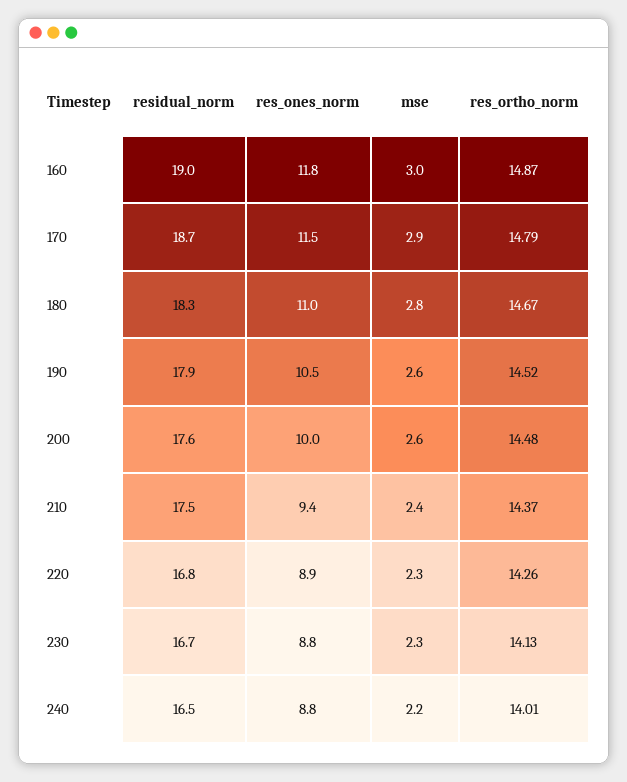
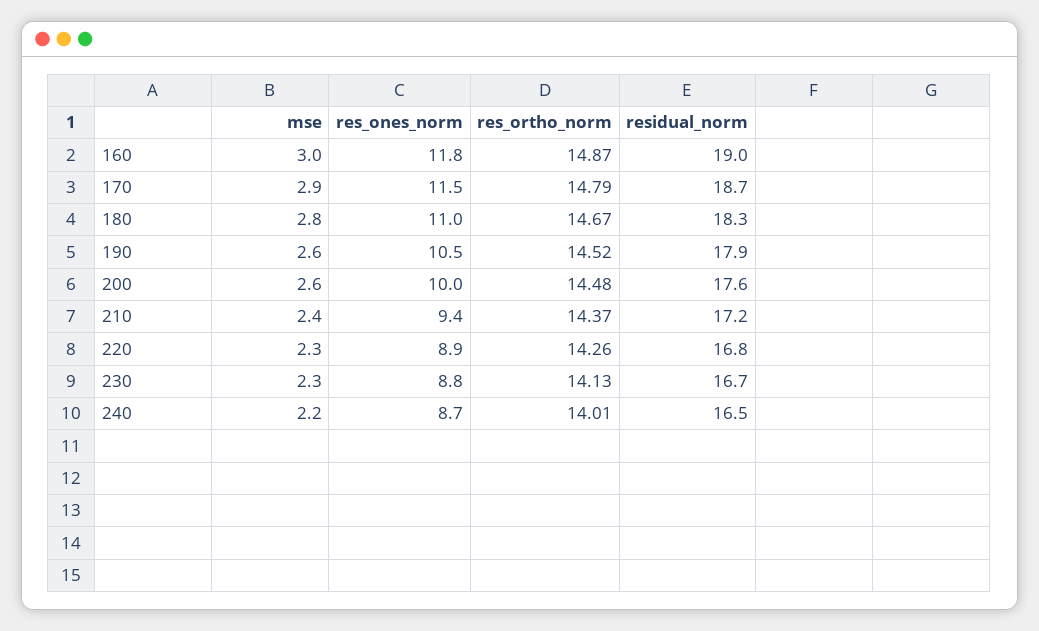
  {
    "residual_norm": {
      "160": 19,
      "170": 18.7,
      "180": 18.3,
      "190": 17.9,
      "200": 17.6,
-     "210": 17.5,
+     "210": 17.2,
      "220": 16.8,
      "230": 16.7,
      "240": 16.5
    },
    "res_ones_norm": {
      "160": 11.8,
      "170": 11.5,
      "180": 11,
      "190": 10.5,
      "200": 10,
      "210": 9.4,
      "220": 8.9,
      "230": 8.8,
-     "240": 8.8
+     "240": 8.7
    },
    "mse": {
      "160": 3,
      "170": 2.9,
      "180": 2.8,
      "190": 2.6,
      "200": 2.6,
      "210": 2.4,
      "220": 2.3,
      "230": 2.3,
      "240": 2.2
    },
    "res_ortho_norm": {
      "160": 14.87,
      "170": 14.79,
      "180": 14.67,
      "190": 14.52,
      "200": 14.48,
      "210": 14.37,
      "220": 14.26,
      "230": 14.13,
      "240": 14.01
    }
  }

